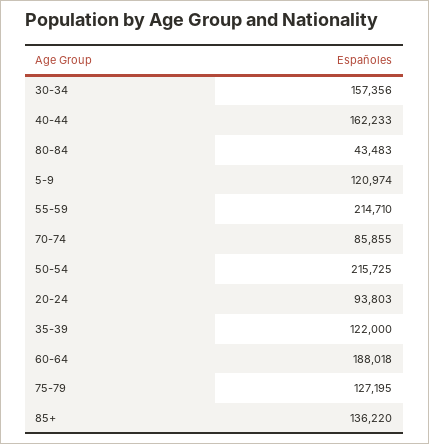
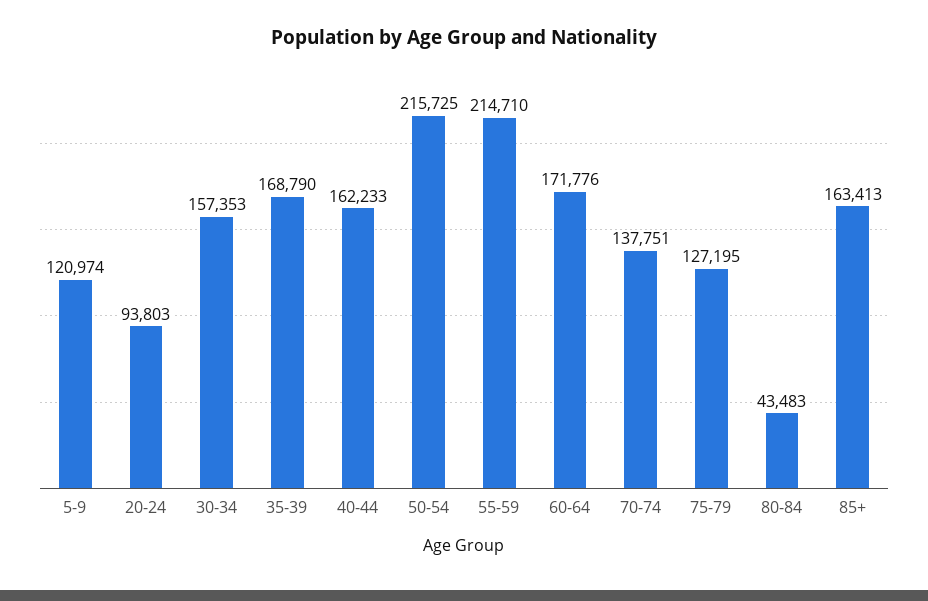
  {
-   "30-34": 157356,
+   "30-34": 157353,
    "40-44": 162233,
    "80-84": 43483,
    "5-9": 120974,
    "55-59": 214710,
-   "70-74": 85855,
+   "70-74": 137751,
    "50-54": 215725,
    "20-24": 93803,
-   "35-39": 122000,
+   "35-39": 168790,
-   "60-64": 188018,
+   "60-64": 171776,
    "75-79": 127195,
-   "85+": 136220
+   "85+": 163413
  }

